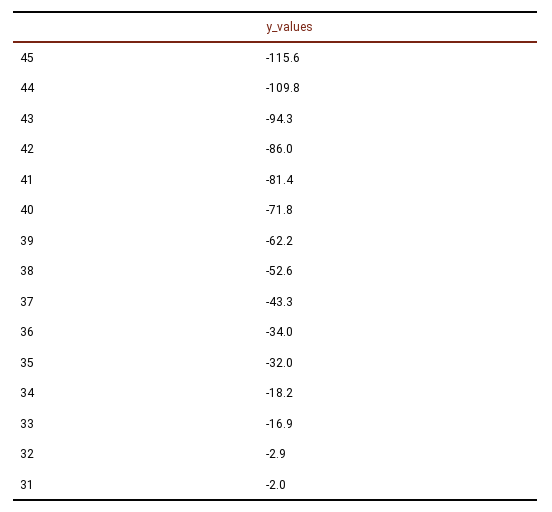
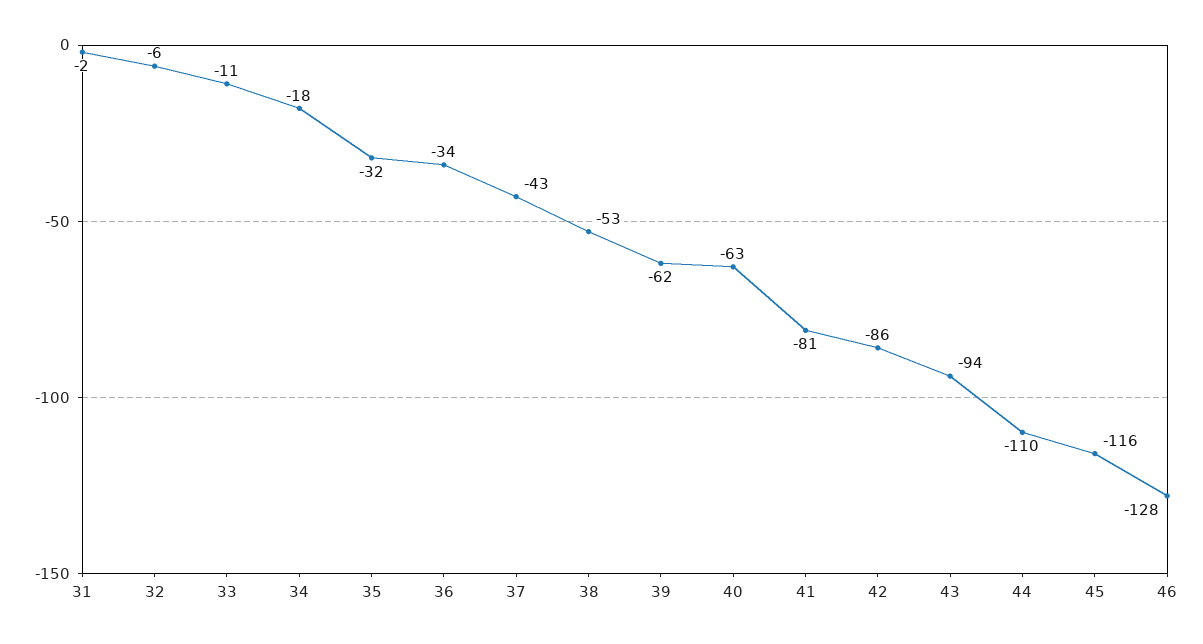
  {
    "45": -115.6,
    "44": -109.8,
    "43": -94.3,
    "42": -86,
    "41": -81.4,
-   "40": -71.8,
+   "40": -63,
    "39": -62.2,
    "38": -52.6,
    "37": -43.3,
    "36": -34,
    "35": -32,
    "34": -18.2,
-   "33": -16.9,
+   "33": -11,
-   "32": -2.9,
+   "32": -6,
-   "31": -2
+   "31": -2,
+   "46": -128
  }

